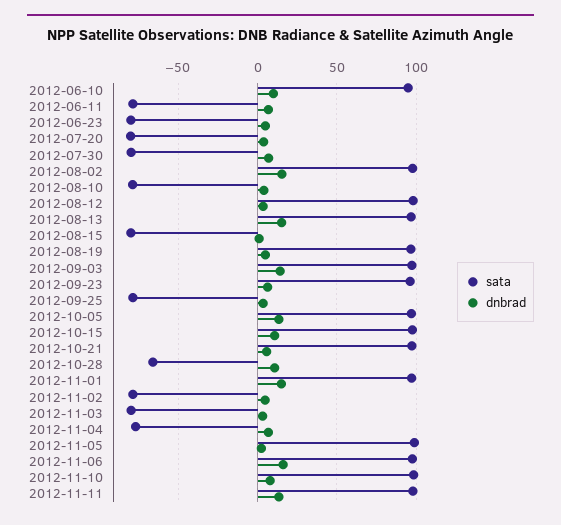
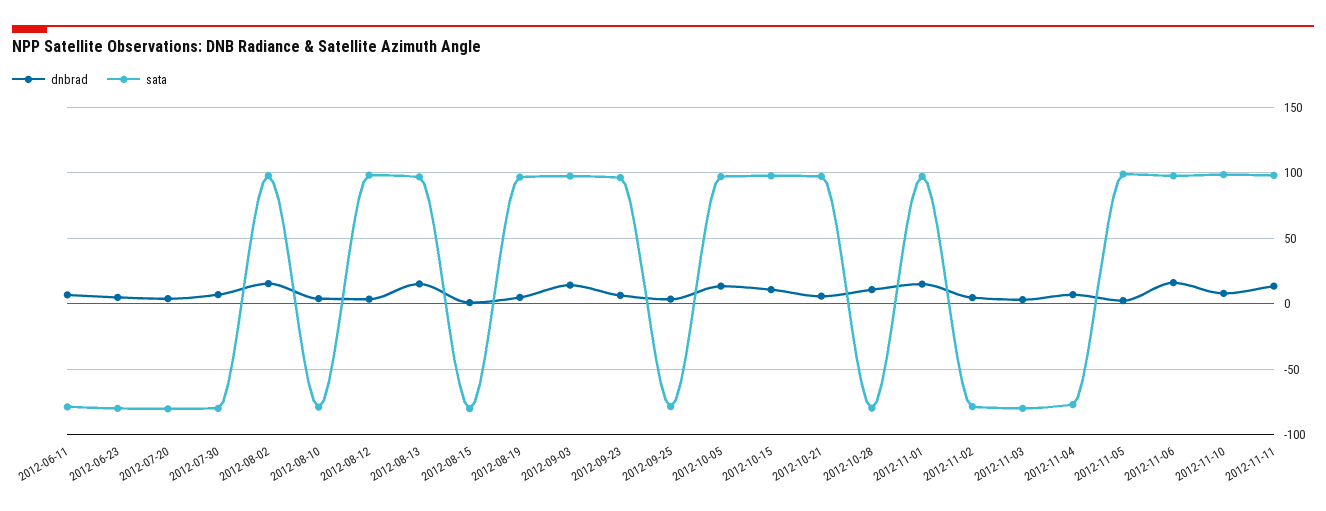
  {
    "sata": {
-     "2012-06-10": 95,
      "2012-06-11": -80,
      "2012-06-23": -80,
      "2012-07-20": -80,
      "2012-07-30": -80,
      "2012-08-02": 100,
      "2012-08-10": -80,
      "2012-08-12": 100,
      "2012-08-13": 95,
      "2012-08-15": -80,
      "2012-08-19": 95,
      "2012-09-03": 95,
      "2012-09-23": 95,
      "2012-09-25": -80,
      "2012-10-05": 95,
      "2012-10-15": 100,
      "2012-10-21": 95,
-     "2012-10-28": -65,
+     "2012-10-28": -80,
      "2012-11-01": 95,
      "2012-11-02": -80,
      "2012-11-03": -80,
      "2012-11-04": -75,
      "2012-11-05": 100,
      "2012-11-06": 100,
      "2012-11-10": 100,
      "2012-11-11": 100
    },
    "dnbrad": {
-     "2012-06-10": 10,
      "2012-06-11": 5,
      "2012-06-23": 5,
      "2012-07-20": 5,
      "2012-07-30": 5,
      "2012-08-02": 15,
      "2012-08-10": 5,
      "2012-08-12": 5,
      "2012-08-13": 15,
      "2012-08-15": 0,
      "2012-08-19": 5,
      "2012-09-03": 15,
      "2012-09-23": 5,
      "2012-09-25": 5,
      "2012-10-05": 15,
      "2012-10-15": 10,
      "2012-10-21": 5,
      "2012-10-28": 10,
      "2012-11-01": 15,
      "2012-11-02": 5,
      "2012-11-03": 5,
      "2012-11-04": 5,
      "2012-11-05": 0,
      "2012-11-06": 15,
      "2012-11-10": 10,
      "2012-11-11": 15
    }
  }

